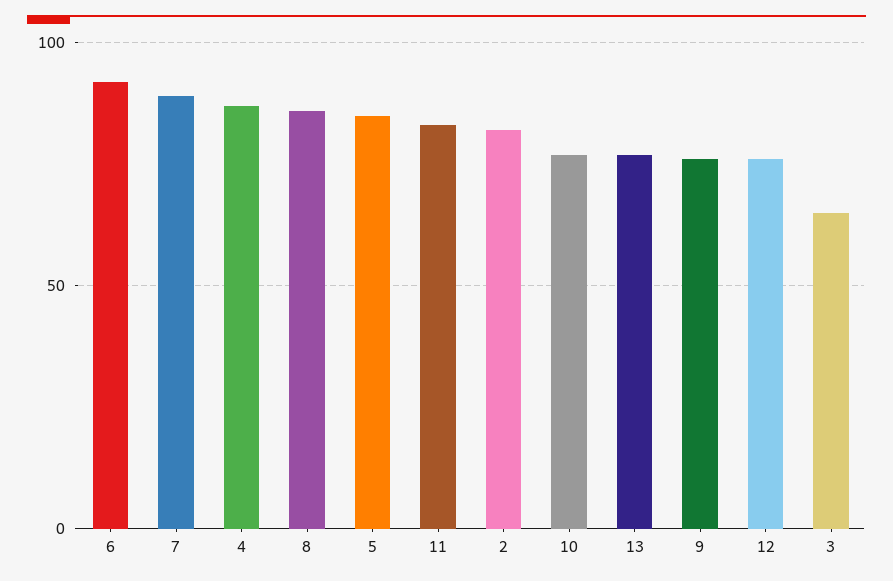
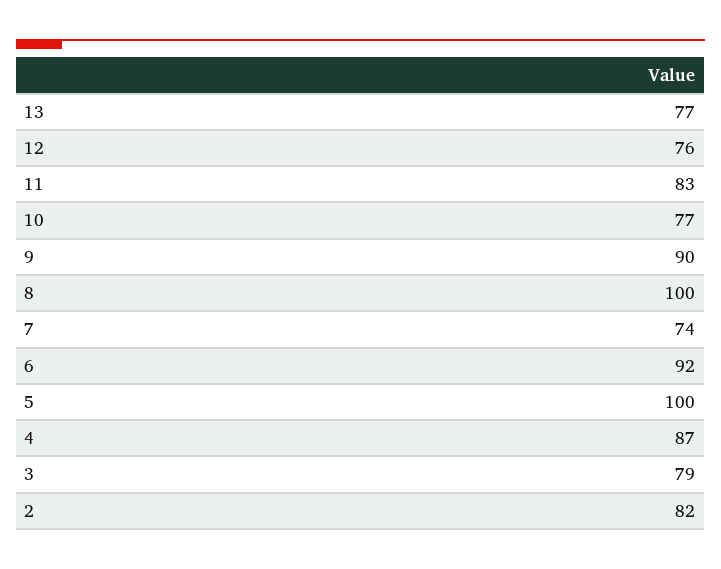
  {
    "6": 92,
-   "7": 90,
+   "7": 74,
    "4": 87,
-   "8": 85,
+   "8": 100,
-   "5": 85,
+   "5": 100,
    "11": 83,
    "2": 82,
    "10": 77,
    "13": 77,
-   "9": 75,
+   "9": 90,
    "12": 76,
-   "3": 65
+   "3": 79
  }

